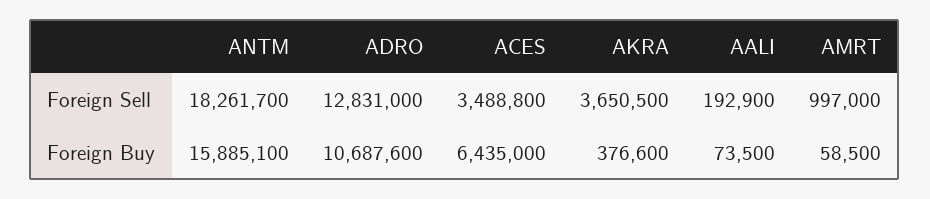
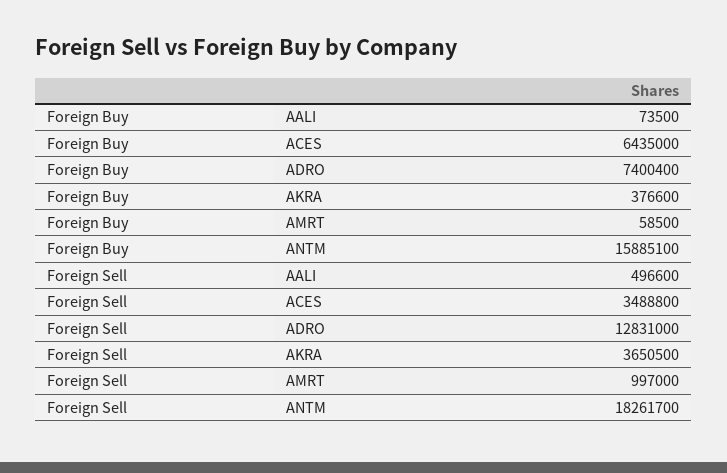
  {
    "ANTM": {
      "Foreign Sell": 18261700,
      "Foreign Buy": 15885100
    },
    "ADRO": {
      "Foreign Sell": 12831000,
-     "Foreign Buy": 10687600
+     "Foreign Buy": 7400400
    },
    "ACES": {
      "Foreign Sell": 3488800,
      "Foreign Buy": 6435000
    },
    "AKRA": {
      "Foreign Sell": 3650500,
      "Foreign Buy": 376600
    },
    "AALI": {
-     "Foreign Sell": 192900,
+     "Foreign Sell": 496600,
      "Foreign Buy": 73500
    },
    "AMRT": {
      "Foreign Sell": 997000,
      "Foreign Buy": 58500
    }
  }

